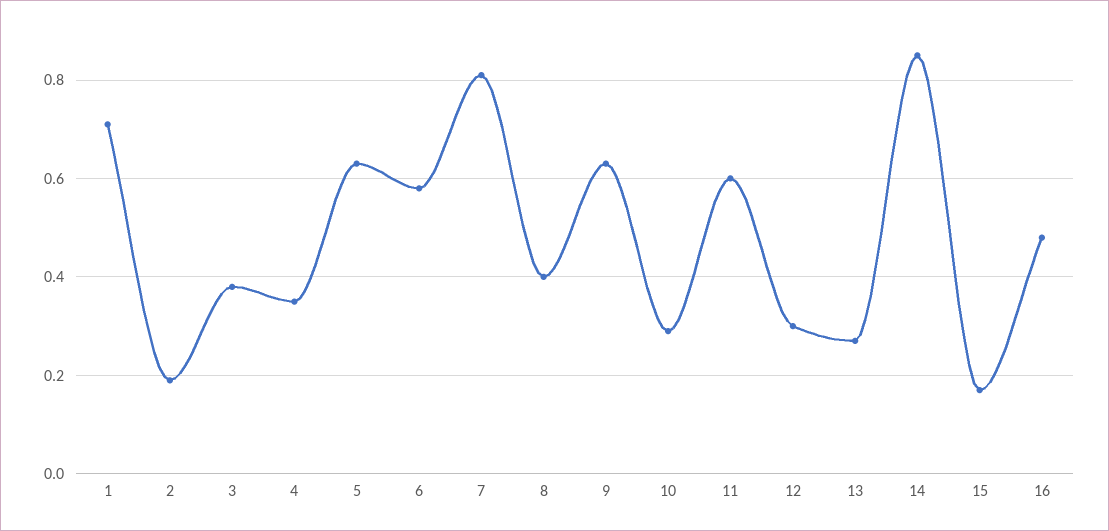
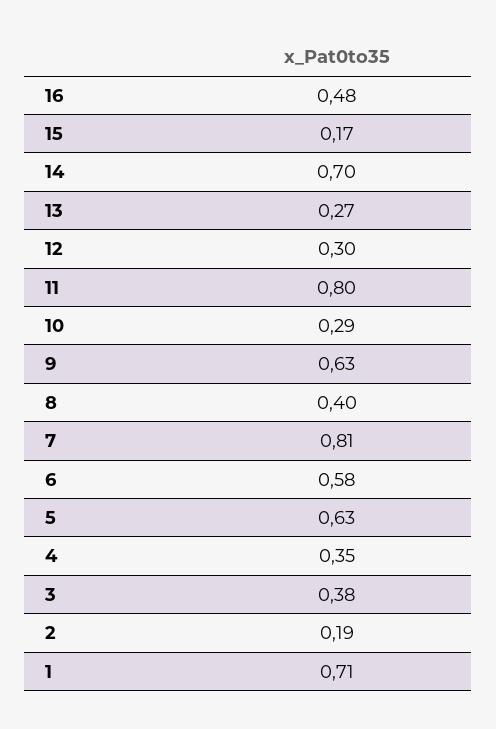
  {
    "1": 0.71,
    "2": 0.19,
    "3": 0.38,
    "4": 0.35,
    "5": 0.63,
    "6": 0.58,
    "7": 0.81,
    "8": 0.4,
    "9": 0.63,
    "10": 0.29,
-   "11": 0.6,
+   "11": 0.8,
    "12": 0.3,
    "13": 0.27,
-   "14": 0.85,
+   "14": 0.7,
    "15": 0.17,
    "16": 0.48
  }

